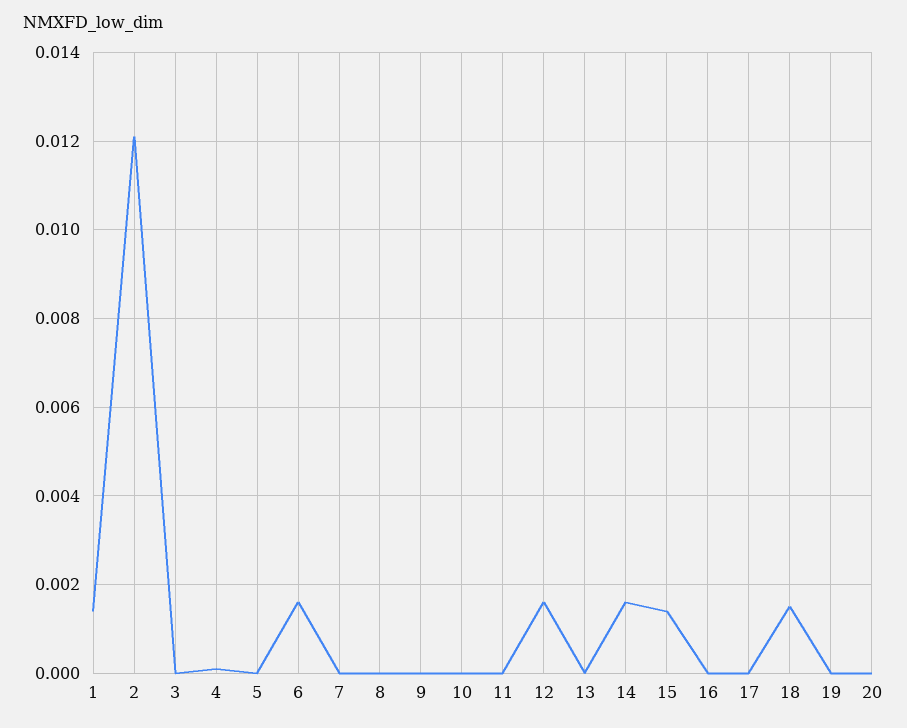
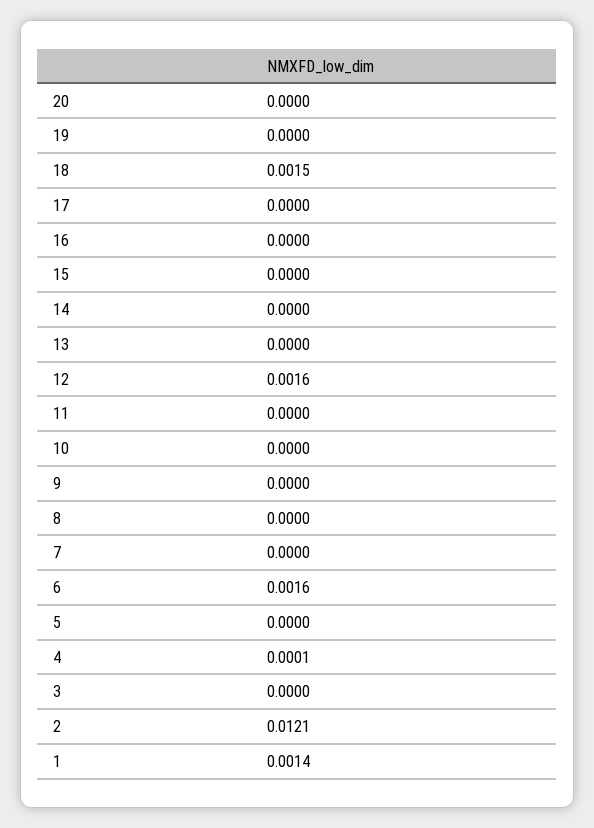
  {
    "1": 0.0014,
    "2": 0.0121,
    "3": 0,
    "4": 0.0001,
    "5": 0,
    "6": 0.0016,
    "7": 0,
    "8": 0,
    "9": 0,
    "10": 0,
    "11": 0,
    "12": 0.0016,
    "13": 0,
-   "14": 0.0015,
+   "14": 0,
-   "15": 0.0015,
+   "15": 0,
    "16": 0,
    "17": 0,
    "18": 0.0015,
    "19": 0,
    "20": 0
  }

